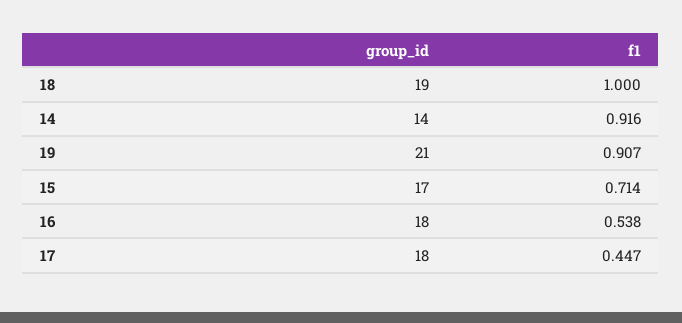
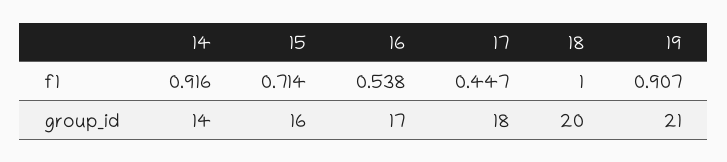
  {
    "group_id": {
-     "18": 19,
+     "18": 20,
      "14": 14,
      "19": 21,
-     "15": 17,
+     "15": 16,
-     "16": 18,
+     "16": 17,
      "17": 18
    },
    "f1": {
      "18": 1,
      "14": 0.916,
      "19": 0.907,
      "15": 0.714,
      "16": 0.538,
      "17": 0.447
    }
  }

